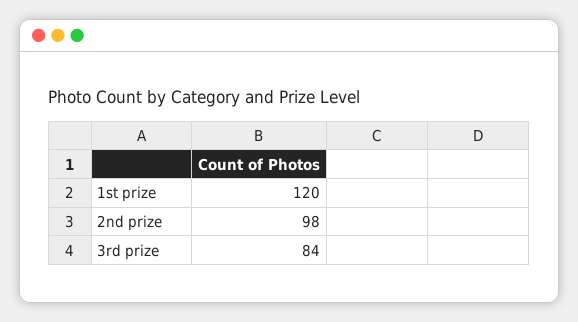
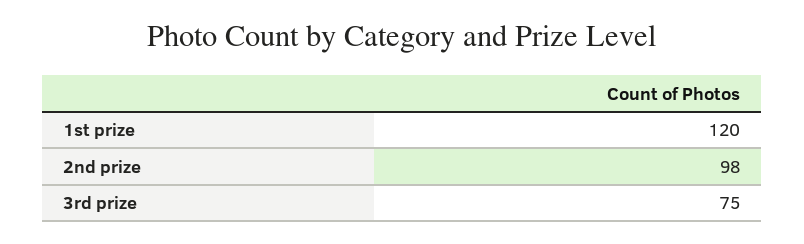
  {
    "1st prize": 120,
    "2nd prize": 98,
-   "3rd prize": 84
+   "3rd prize": 75
  }

